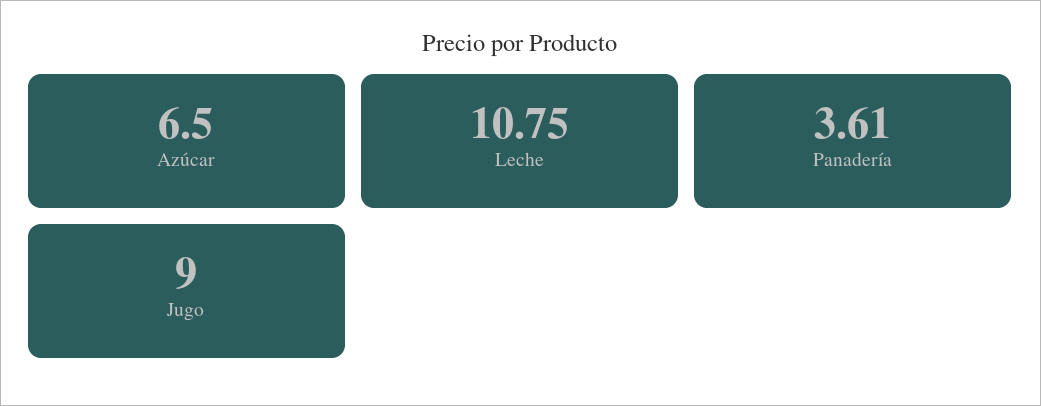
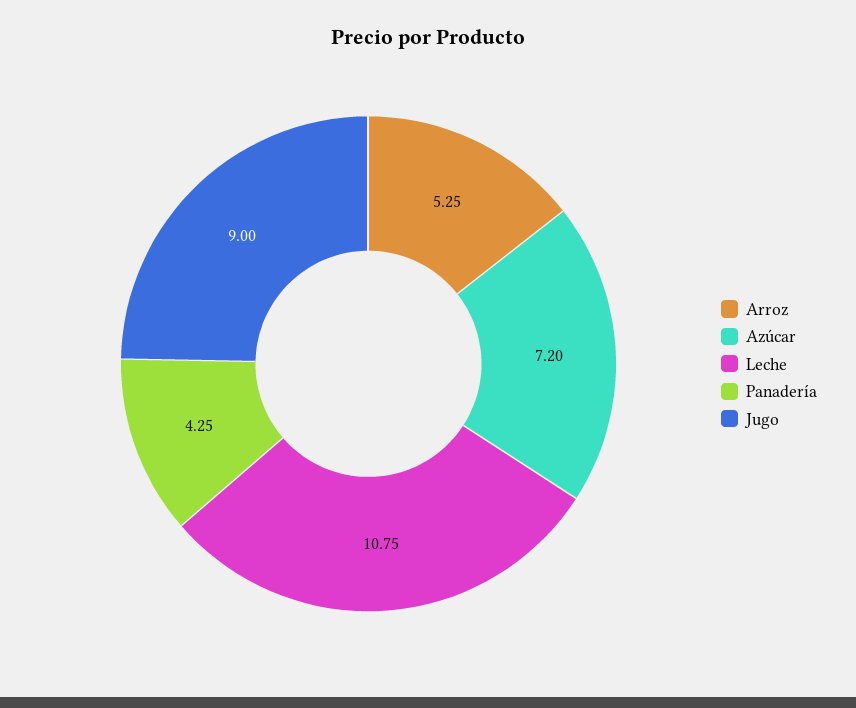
  {
-   "Azúcar": 6.5,
+   "Azúcar": 7.2,
    "Leche": 10.75,
-   "Panadería": 3.61,
+   "Panadería": 4.25,
-   "Jugo": 9
+   "Jugo": 9,
+   "Arroz": 5.25
  }

